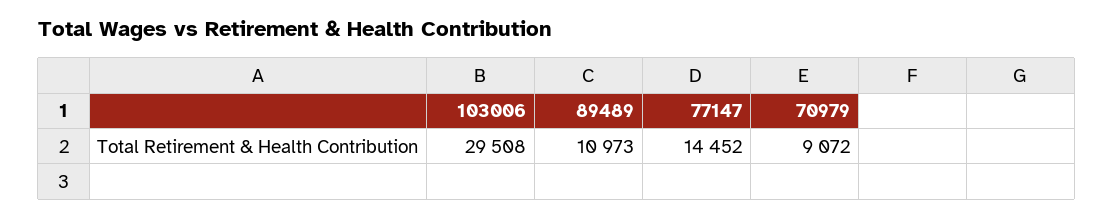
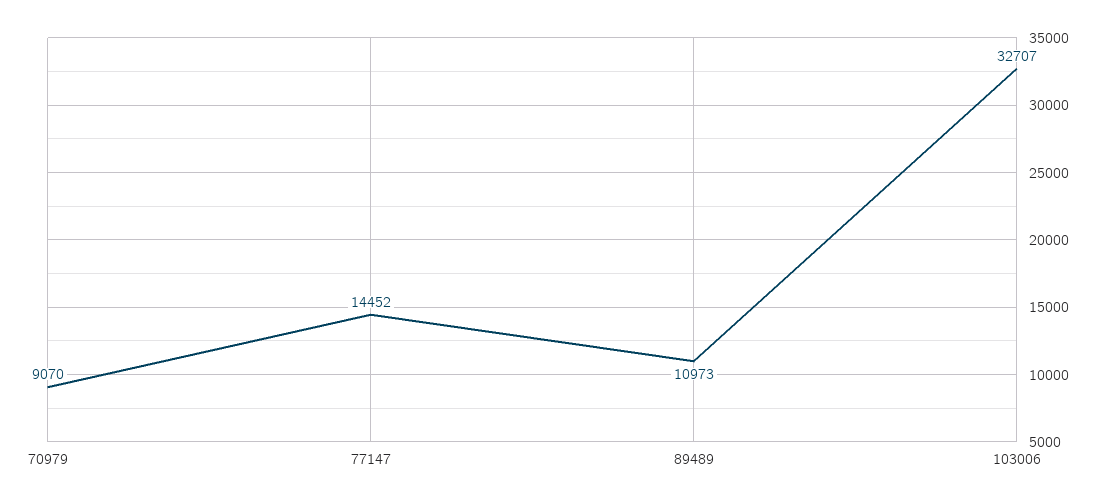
  {
-   "103006": 29508,
+   "103006": 32707,
    "89489": 10973,
    "77147": 14452,
-   "70979": 9072
+   "70979": 9070
  }

